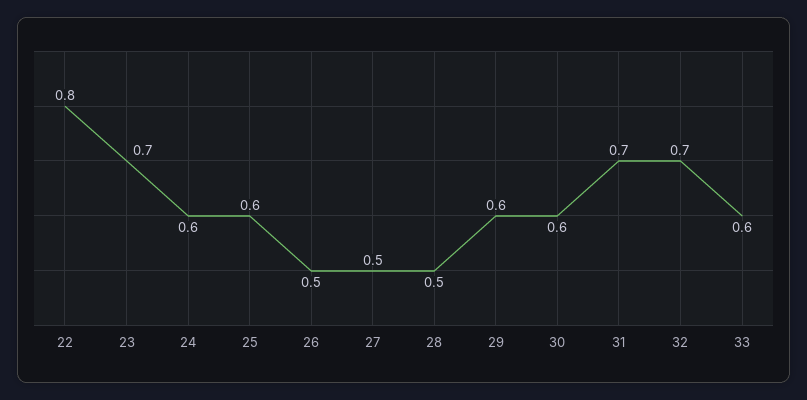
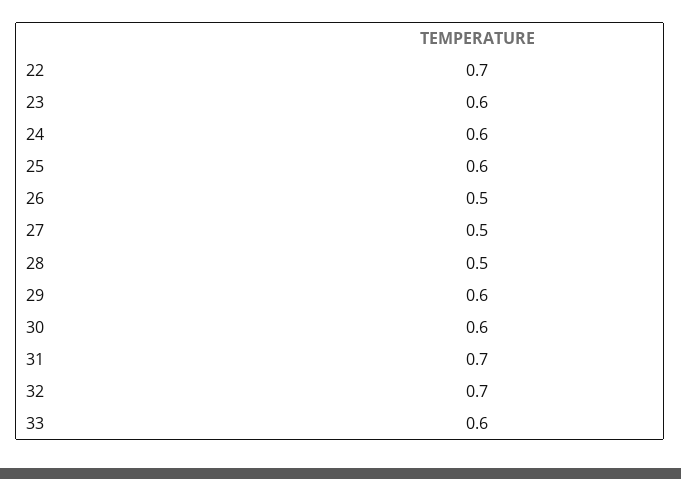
  {
-   "22": 0.8,
+   "22": 0.7,
-   "23": 0.7,
+   "23": 0.6,
    "24": 0.6,
    "25": 0.6,
    "26": 0.5,
    "27": 0.5,
    "28": 0.5,
    "29": 0.6,
    "30": 0.6,
    "31": 0.7,
    "32": 0.7,
    "33": 0.6
  }

